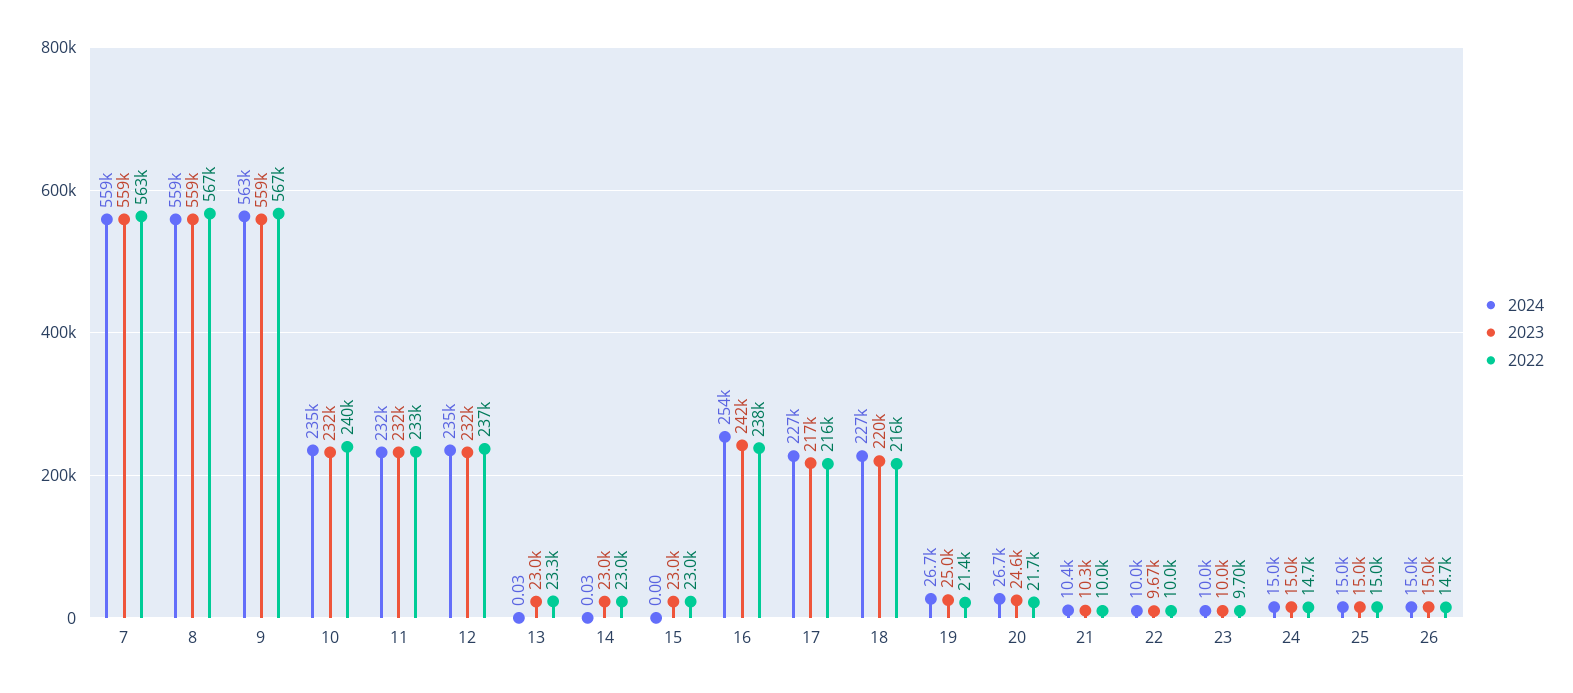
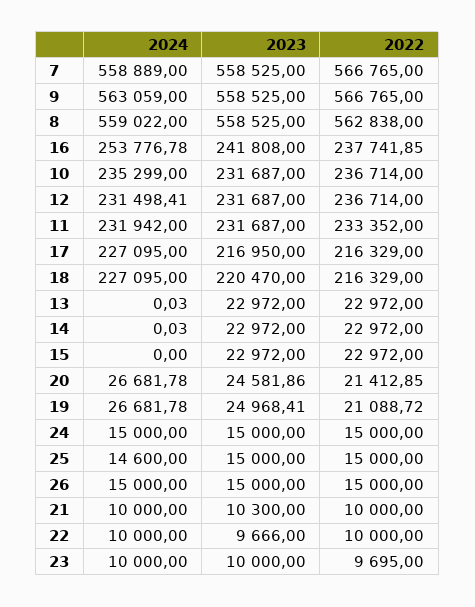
  {
    "2024": {
      "7": 558889,
      "8": 559022,
      "9": 563059,
      "10": 235299,
      "11": 231942,
-     "12": 235000,
+     "12": 231498.41,
      "13": 0.03,
      "14": 0.03,
      "15": 0,
      "16": 253776.78,
      "17": 227095,
      "18": 227095,
      "19": 26681.78,
      "20": 26681.78,
-     "21": 10400,
+     "21": 10000,
      "22": 10000,
      "23": 10000,
      "24": 15000,
-     "25": 15000,
+     "25": 14600,
      "26": 15000
    },
    "2023": {
      "7": 558525,
      "8": 558525,
      "9": 558525,
      "10": 231687,
      "11": 231687,
      "12": 231687,
      "13": 22972,
      "14": 22972,
      "15": 22972,
      "16": 241808,
      "17": 216950,
      "18": 220470,
      "19": 24968.41,
      "20": 24581.86,
      "21": 10300,
      "22": 9666,
      "23": 10000,
      "24": 15000,
      "25": 15000,
      "26": 15000
    },
    "2022": {
-     "7": 563000,
+     "7": 566765,
-     "8": 567000,
+     "8": 562838,
      "9": 566765,
-     "10": 240000,
+     "10": 236714,
      "11": 233352,
      "12": 236714,
-     "13": 23300,
+     "13": 22972,
      "14": 22972,
      "15": 22972,
      "16": 237741.85,
      "17": 216329,
      "18": 216329,
-     "19": 21400,
+     "19": 21088.72,
-     "20": 21700,
+     "20": 21412.85,
      "21": 10000,
      "22": 10000,
      "23": 9695,
-     "24": 14700,
+     "24": 15000,
      "25": 15000,
-     "26": 14700
+     "26": 15000
    }
  }

